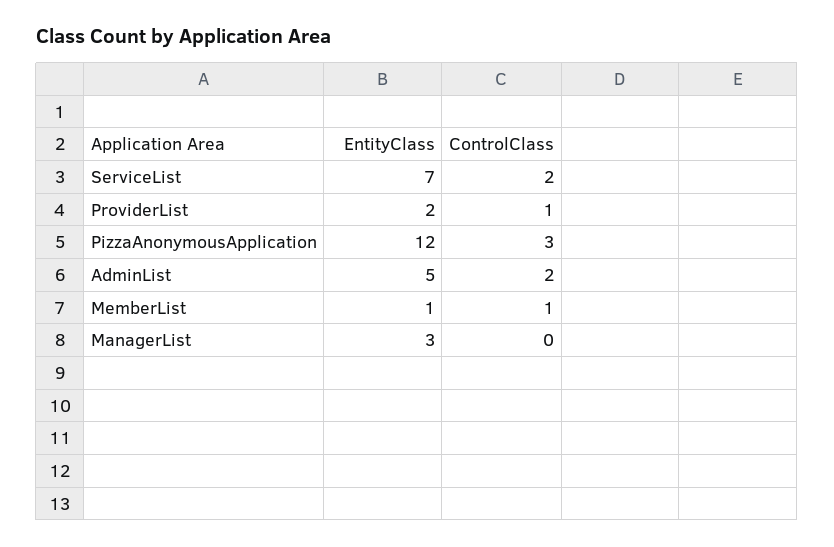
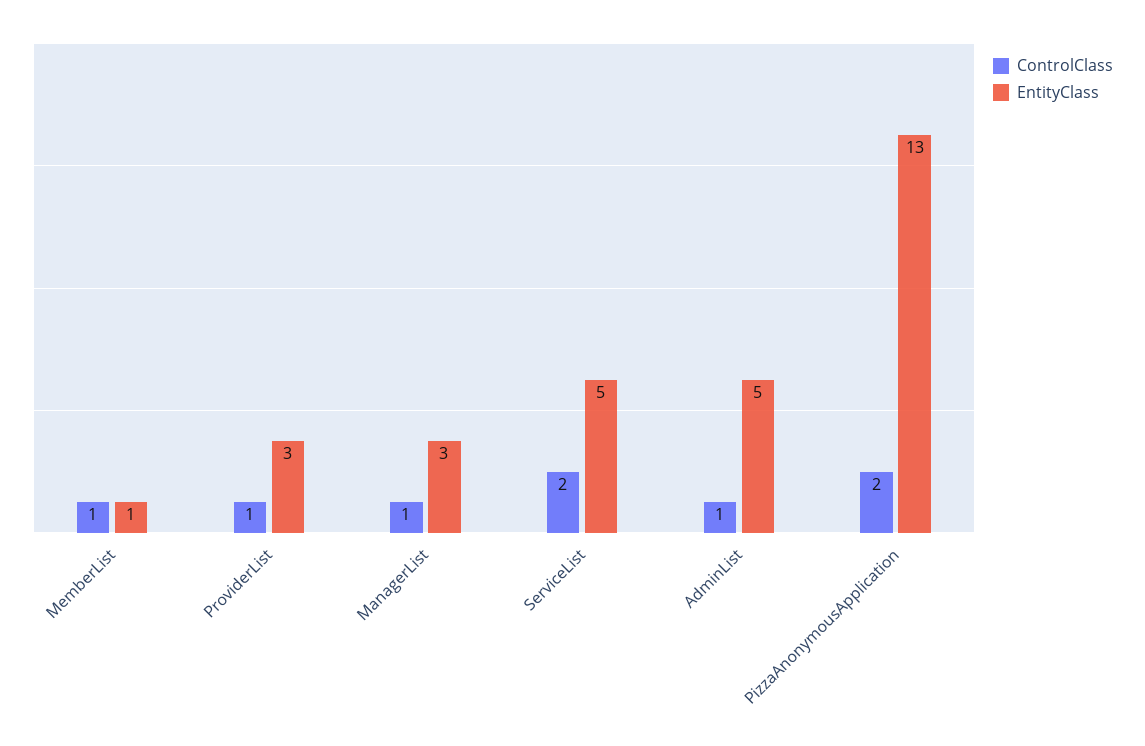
  {
    "EntityClass": {
-     "ServiceList": 7,
+     "ServiceList": 5,
-     "ProviderList": 2,
+     "ProviderList": 3,
-     "PizzaAnonymousApplication": 12,
+     "PizzaAnonymousApplication": 13,
      "AdminList": 5,
      "MemberList": 1,
      "ManagerList": 3
    },
    "ControlClass": {
      "ServiceList": 2,
      "ProviderList": 1,
-     "PizzaAnonymousApplication": 3,
+     "PizzaAnonymousApplication": 2,
-     "AdminList": 2,
+     "AdminList": 1,
      "MemberList": 1,
-     "ManagerList": 0
+     "ManagerList": 1
    }
  }

